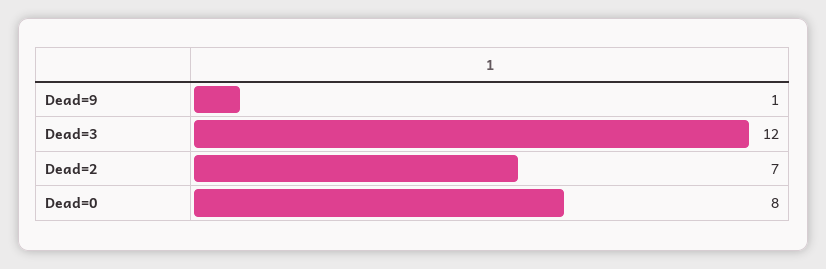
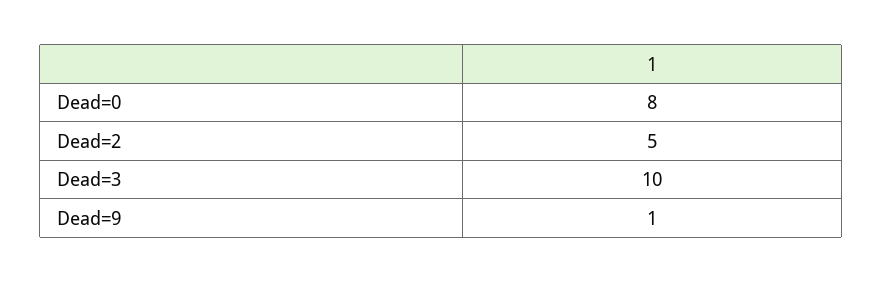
  {
    "Dead=9": 1,
-   "Dead=3": 12,
+   "Dead=3": 10,
-   "Dead=2": 7,
+   "Dead=2": 5,
    "Dead=0": 8
  }

